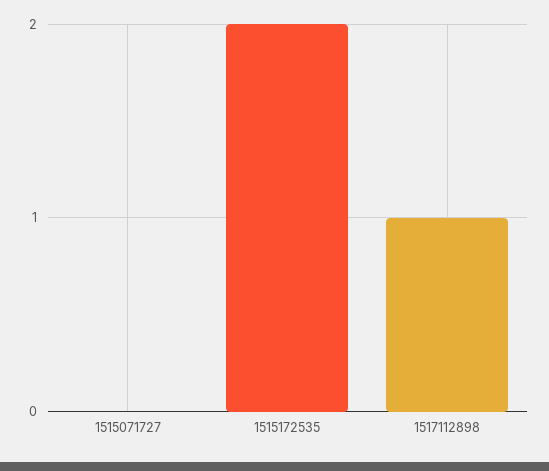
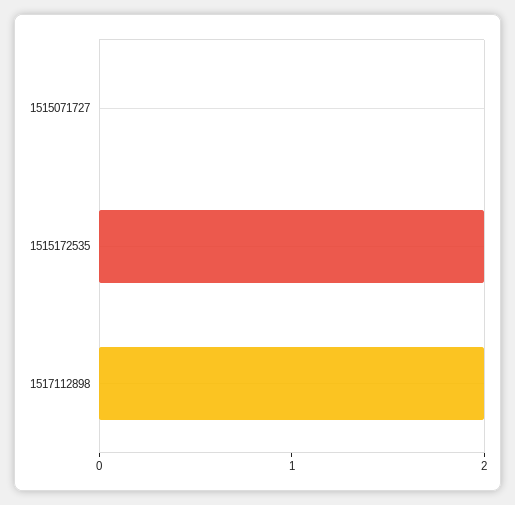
  {
    "1515071727": 0,
    "1515172535": 2,
-   "1517112898": 1
+   "1517112898": 2
  }

